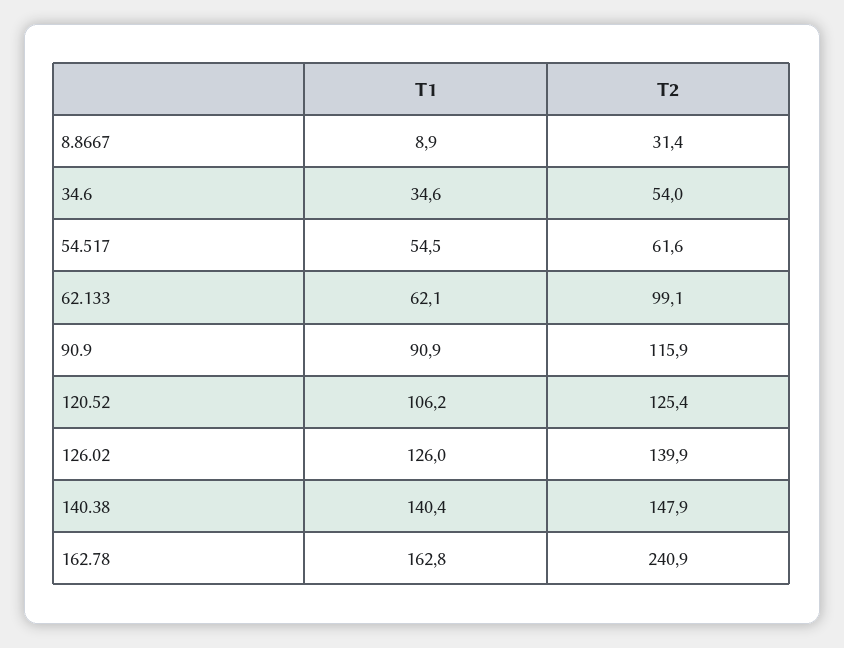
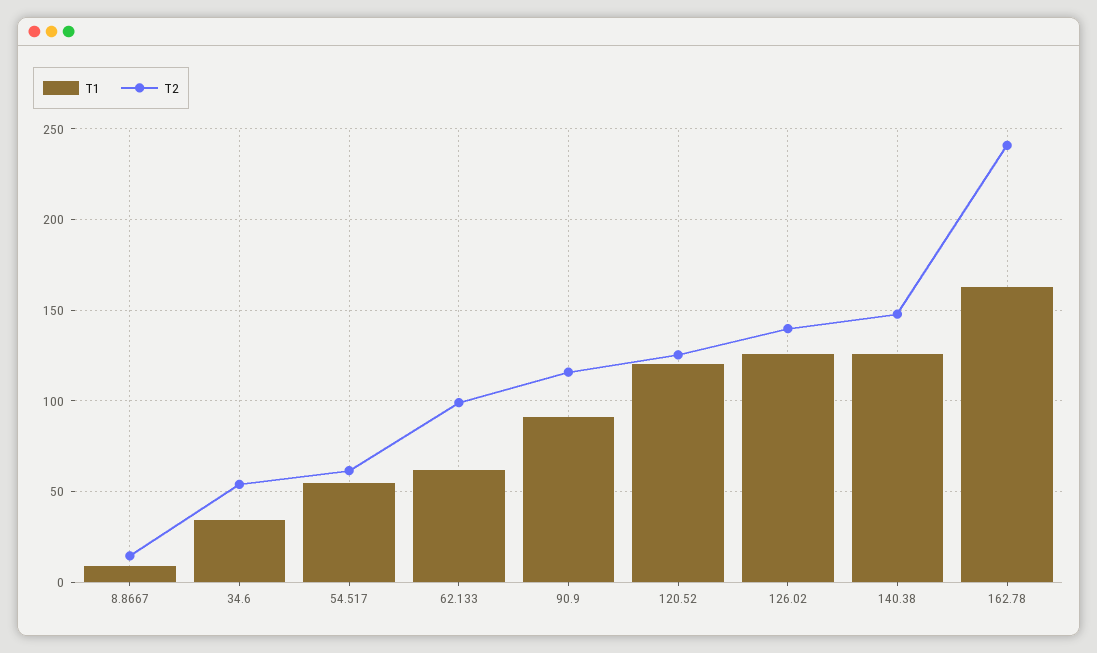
  {
    "T1": {
      "8.8667": 8.9,
      "34.6": 34.6,
      "54.517": 54.5,
      "62.133": 62.1,
      "90.9": 90.9,
-     "120.52": 106.2,
+     "120.52": 120,
      "126.02": 126,
-     "140.38": 140.4,
+     "140.38": 125,
      "162.78": 162.8
    },
    "T2": {
-     "8.8667": 31.4,
+     "8.8667": 15,
      "34.6": 54,
      "54.517": 61.6,
      "62.133": 99.1,
      "90.9": 115.9,
      "120.52": 125.4,
      "126.02": 139.9,
      "140.38": 147.9,
      "162.78": 240.9
    }
  }

